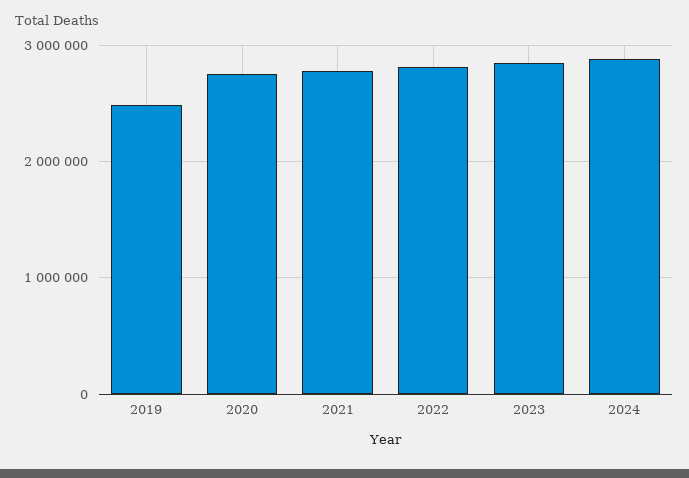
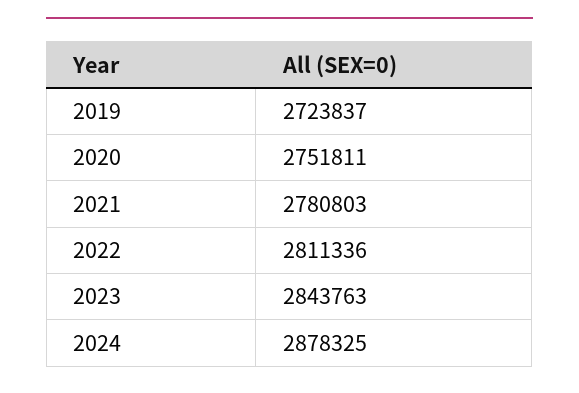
  {
-   "2019": 2500000,
+   "2019": 2723837,
    "2020": 2751811,
    "2021": 2780803,
    "2022": 2811336,
    "2023": 2843763,
    "2024": 2878325
  }

